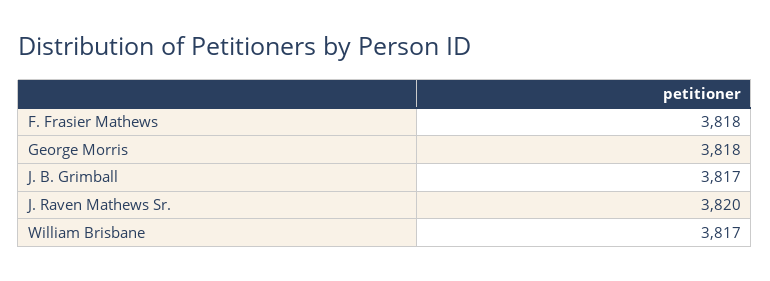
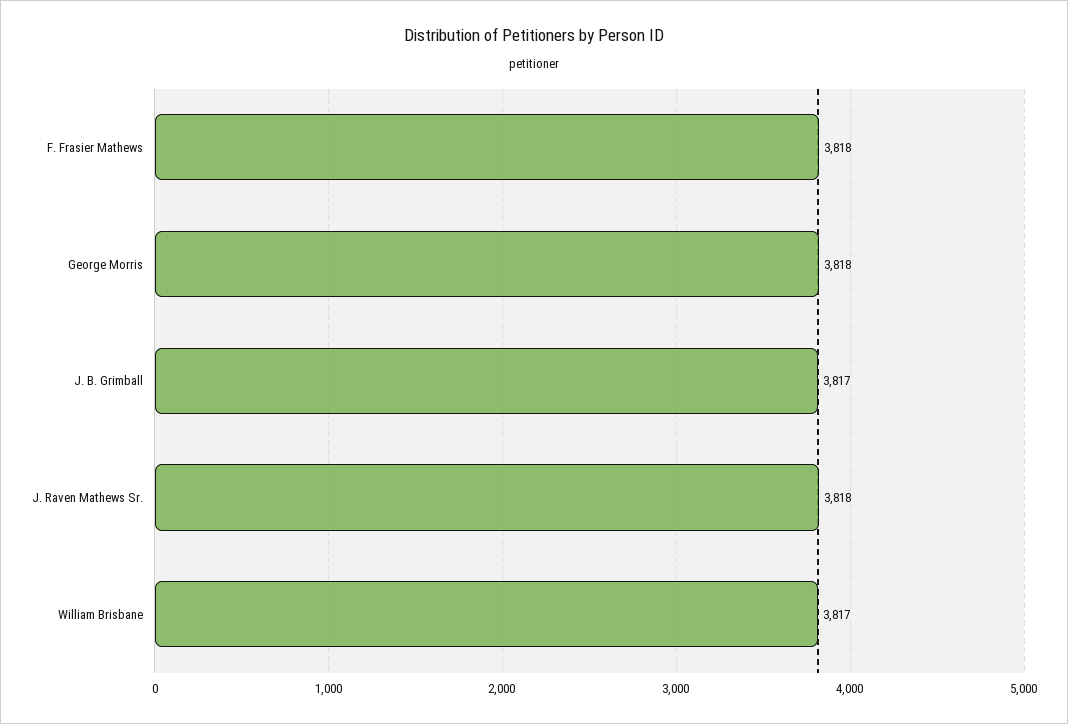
  {
    "F. Frasier Mathews": 3818,
    "George Morris": 3818,
    "J. B. Grimball": 3817,
-   "J. Raven Mathews Sr.": 3820,
+   "J. Raven Mathews Sr.": 3818,
    "William Brisbane": 3817
  }

